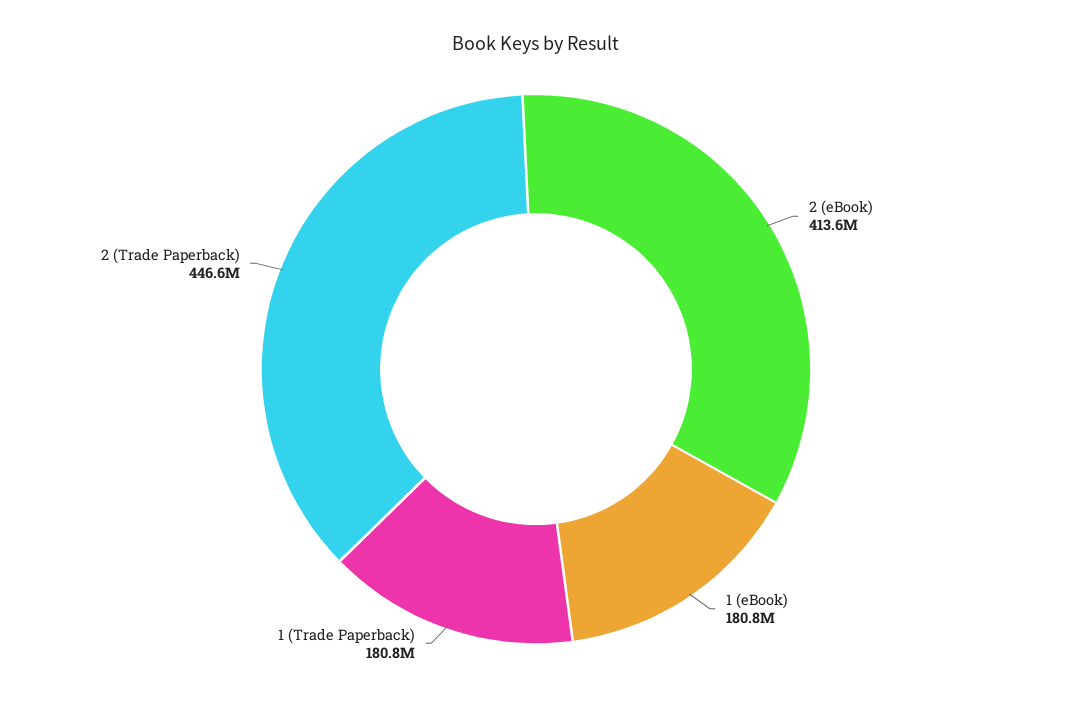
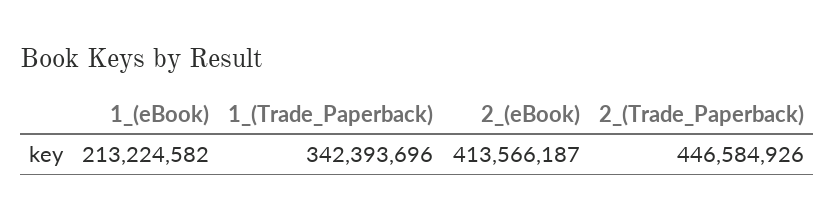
  {
    "2 (eBook)": 413566187,
-   "1 (eBook)": 180800000,
+   "1 (eBook)": 213224582,
-   "1 (Trade Paperback)": 180800000,
+   "1 (Trade Paperback)": 342393696,
    "2 (Trade Paperback)": 446584926
  }

